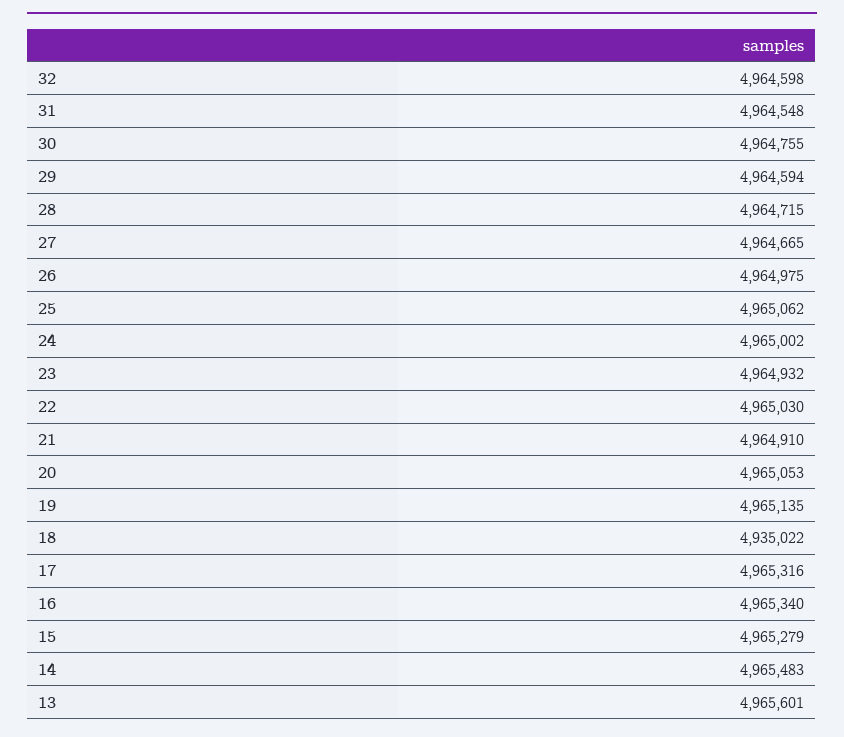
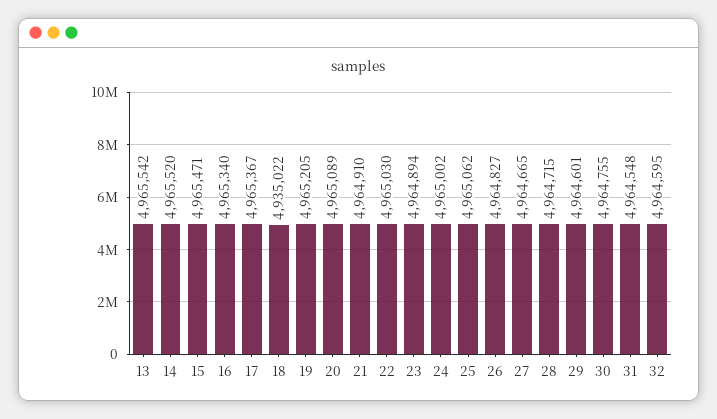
  {
-   "32": 4964598,
+   "32": 4964595,
    "31": 4964548,
    "30": 4964755,
-   "29": 4964594,
+   "29": 4964601,
    "28": 4964715,
    "27": 4964665,
-   "26": 4964975,
+   "26": 4964827,
    "25": 4965062,
    "24": 4965002,
-   "23": 4964932,
+   "23": 4964894,
    "22": 4965030,
    "21": 4964910,
-   "20": 4965053,
+   "20": 4965089,
-   "19": 4965135,
+   "19": 4965205,
    "18": 4935022,
-   "17": 4965316,
+   "17": 4965367,
    "16": 4965340,
-   "15": 4965279,
+   "15": 4965471,
-   "14": 4965483,
+   "14": 4965520,
-   "13": 4965601
+   "13": 4965542
  }

